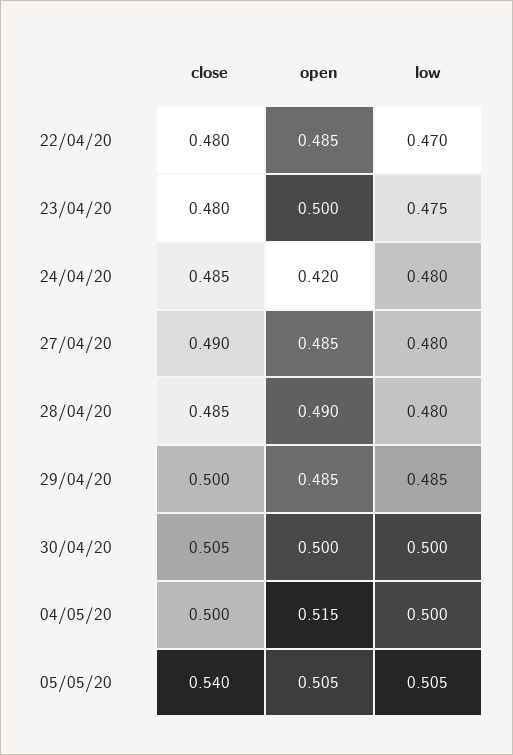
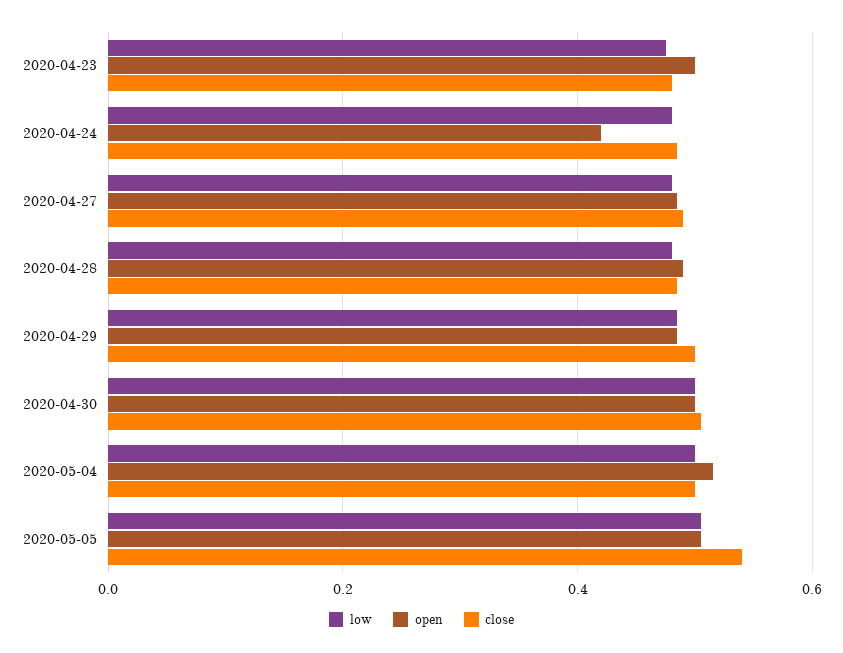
  {
    "close": {
-     "22/04/20": 0.48,
      "23/04/20": 0.48,
      "24/04/20": 0.485,
      "27/04/20": 0.49,
      "28/04/20": 0.485,
      "29/04/20": 0.5,
      "30/04/20": 0.505,
      "04/05/20": 0.5,
      "05/05/20": 0.54
    },
    "open": {
-     "22/04/20": 0.485,
      "23/04/20": 0.5,
      "24/04/20": 0.42,
      "27/04/20": 0.485,
      "28/04/20": 0.49,
      "29/04/20": 0.485,
      "30/04/20": 0.5,
      "04/05/20": 0.515,
      "05/05/20": 0.505
    },
    "low": {
-     "22/04/20": 0.47,
      "23/04/20": 0.475,
      "24/04/20": 0.48,
      "27/04/20": 0.48,
      "28/04/20": 0.48,
      "29/04/20": 0.485,
      "30/04/20": 0.5,
      "04/05/20": 0.5,
      "05/05/20": 0.505
    }
  }

